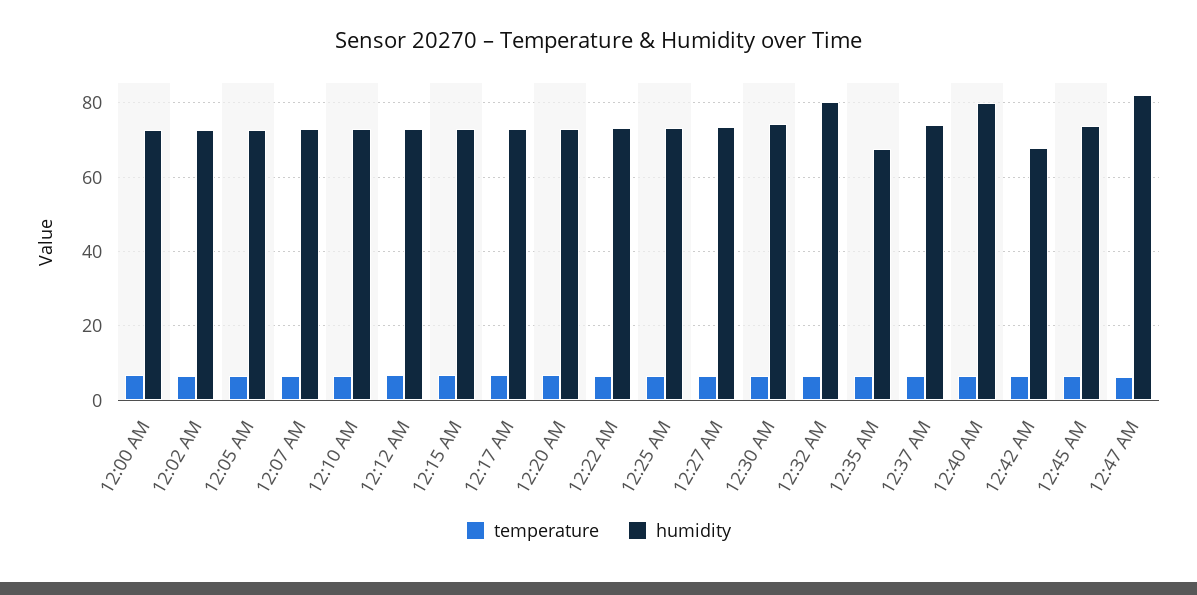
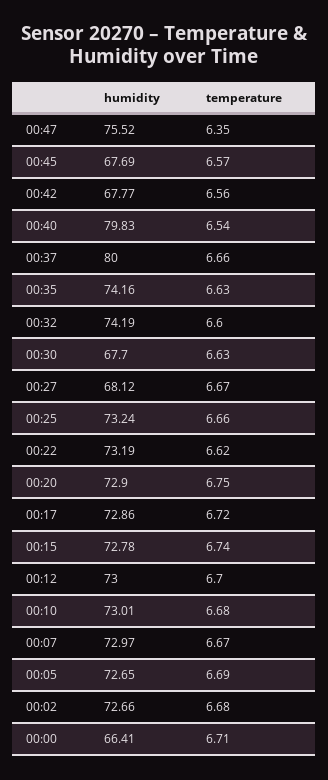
  {
    "temperature": {
      "12:00 AM": 6.71,
      "12:02 AM": 6.68,
      "12:05 AM": 6.69,
      "12:07 AM": 6.67,
      "12:10 AM": 6.68,
      "12:12 AM": 6.7,
      "12:15 AM": 6.74,
      "12:17 AM": 6.72,
      "12:20 AM": 6.75,
      "12:22 AM": 6.62,
      "12:25 AM": 6.66,
      "12:27 AM": 6.67,
      "12:30 AM": 6.63,
      "12:32 AM": 6.6,
      "12:35 AM": 6.63,
      "12:37 AM": 6.66,
      "12:40 AM": 6.54,
      "12:42 AM": 6.56,
      "12:45 AM": 6.57,
      "12:47 AM": 6.35
    },
    "humidity": {
-     "12:00 AM": 72,
+     "12:00 AM": 66.41,
      "12:02 AM": 72.66,
      "12:05 AM": 72.65,
      "12:07 AM": 72.97,
      "12:10 AM": 73.01,
      "12:12 AM": 73,
      "12:15 AM": 72.78,
      "12:17 AM": 72.86,
      "12:20 AM": 72.9,
      "12:22 AM": 73.19,
      "12:25 AM": 73.24,
-     "12:27 AM": 74,
+     "12:27 AM": 68.12,
-     "12:30 AM": 74,
+     "12:30 AM": 67.7,
-     "12:32 AM": 80,
+     "12:32 AM": 74.19,
-     "12:35 AM": 68,
+     "12:35 AM": 74.16,
-     "12:37 AM": 74,
+     "12:37 AM": 80,
      "12:40 AM": 79.83,
      "12:42 AM": 67.77,
-     "12:45 AM": 74,
+     "12:45 AM": 67.69,
-     "12:47 AM": 82
+     "12:47 AM": 75.52
    }
  }

